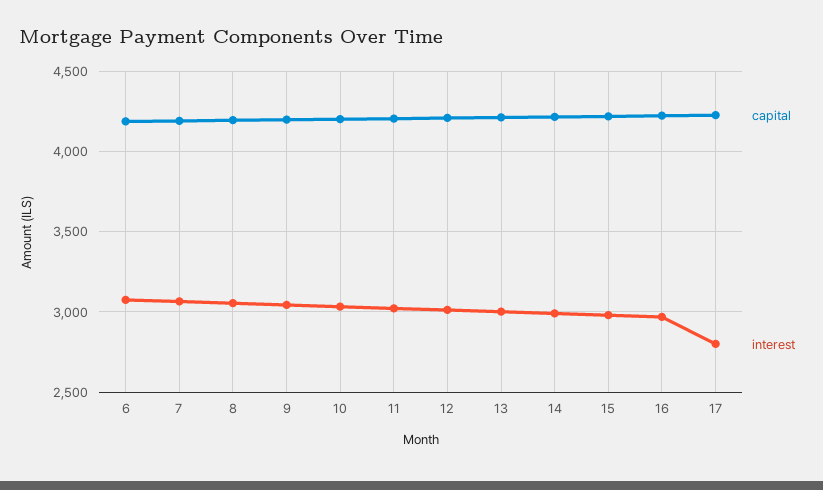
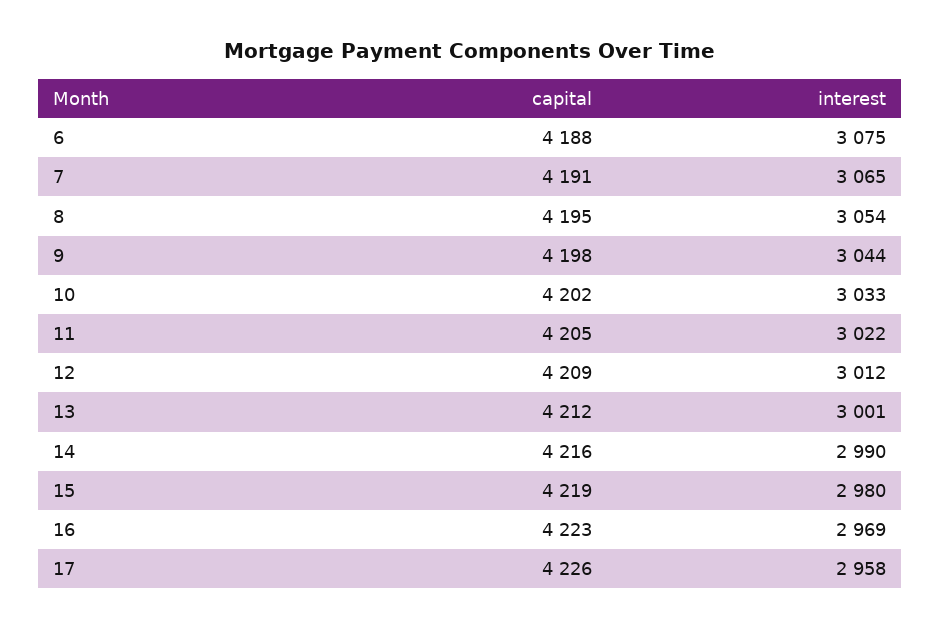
  {
    "capital": {
      "6": 4188,
      "7": 4191,
      "8": 4195,
      "9": 4198,
      "10": 4202,
      "11": 4205,
      "12": 4209,
      "13": 4212,
      "14": 4216,
      "15": 4219,
      "16": 4223,
      "17": 4226
    },
    "interest": {
      "6": 3075,
      "7": 3065,
      "8": 3054,
      "9": 3044,
      "10": 3033,
      "11": 3022,
      "12": 3012,
      "13": 3001,
      "14": 2990,
      "15": 2980,
      "16": 2969,
-     "17": 2800
+     "17": 2958
    }
  }

